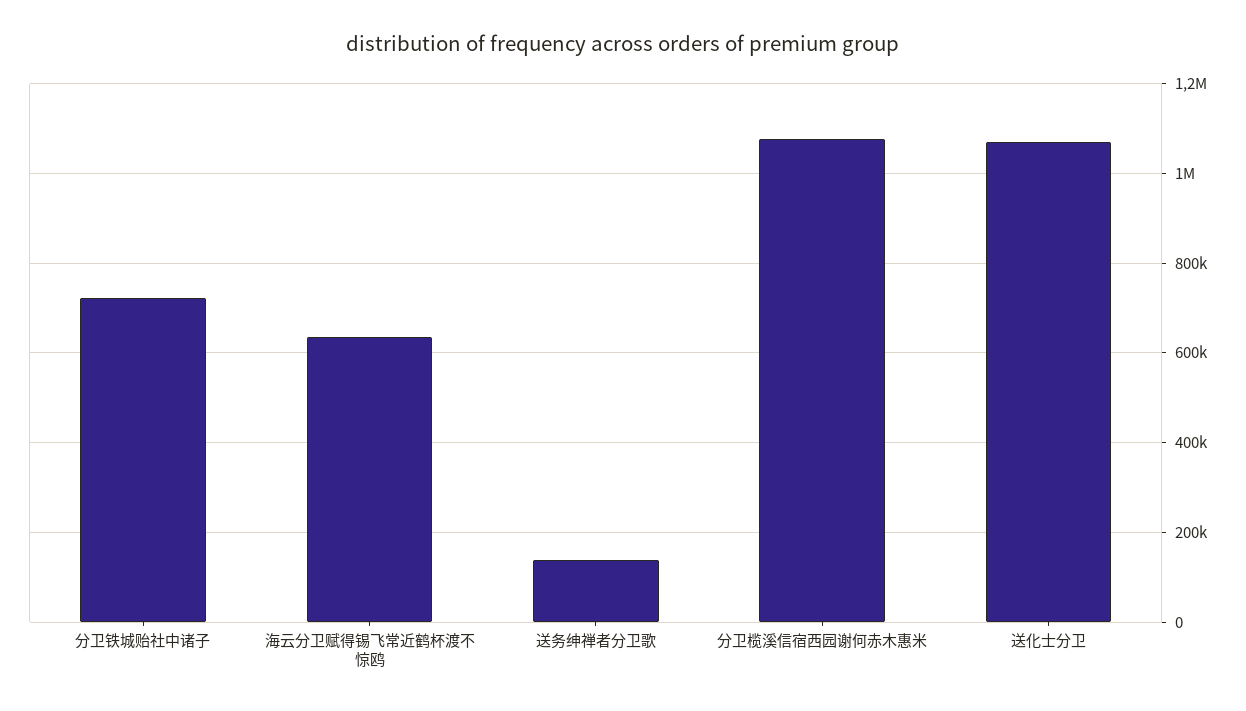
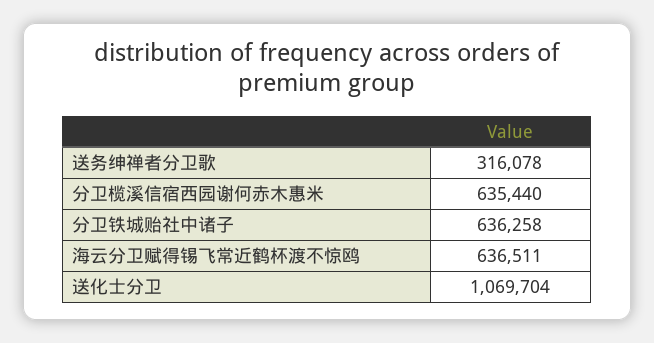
  {
-   "分卫铁城贻社中诸子": 720000,
+   "分卫铁城贻社中诸子": 636258,
    "海云分卫赋得锡飞常近鹤杯渡不惊鸥": 636511,
-   "送务绅禅者分卫歌": 140000,
+   "送务绅禅者分卫歌": 316078,
-   "分卫榄溪信宿西园谢何赤木惠米": 1080000,
+   "分卫榄溪信宿西园谢何赤木惠米": 635440,
    "送化士分卫": 1069704
  }

